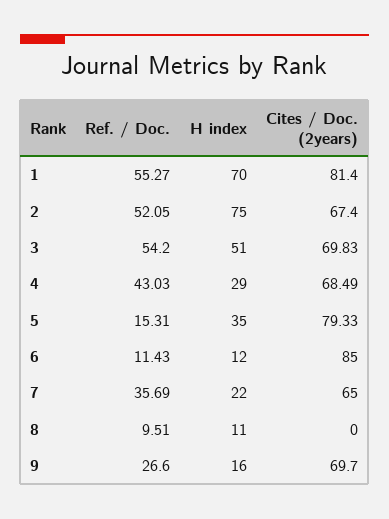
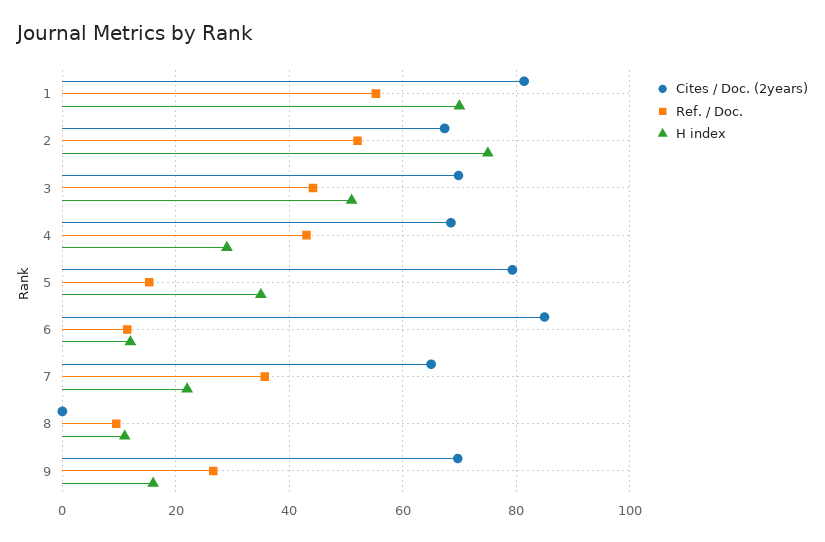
  {
    "Ref. / Doc.": {
      "1": 55.27,
      "2": 52.05,
-     "3": 54.2,
+     "3": 44,
      "4": 43.03,
      "5": 15.31,
      "6": 11.43,
      "7": 35.69,
      "8": 9.51,
      "9": 26.6
    },
    "H index": {
      "1": 70,
      "2": 75,
      "3": 51,
      "4": 29,
      "5": 35,
      "6": 12,
      "7": 22,
      "8": 11,
      "9": 16
    },
    "Cites / Doc. (2years)": {
      "1": 81.4,
      "2": 67.4,
      "3": 69.83,
      "4": 68.49,
      "5": 79.33,
      "6": 85,
      "7": 65,
      "8": 0,
      "9": 69.7
    }
  }

